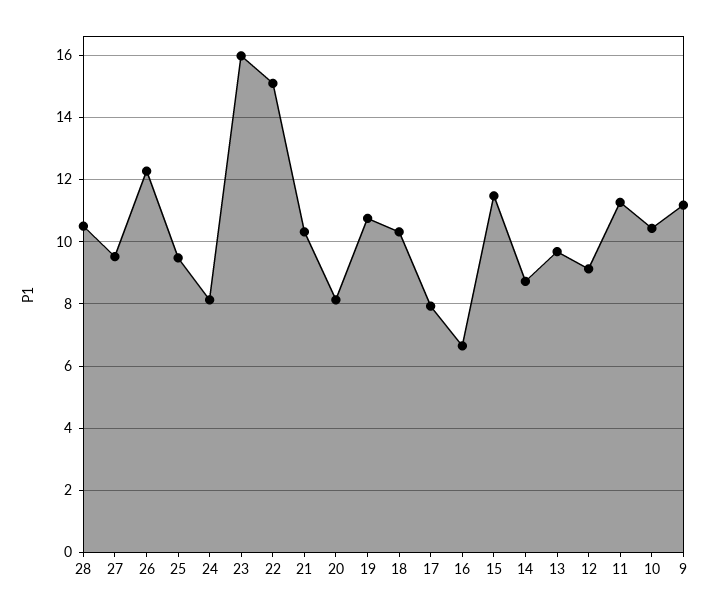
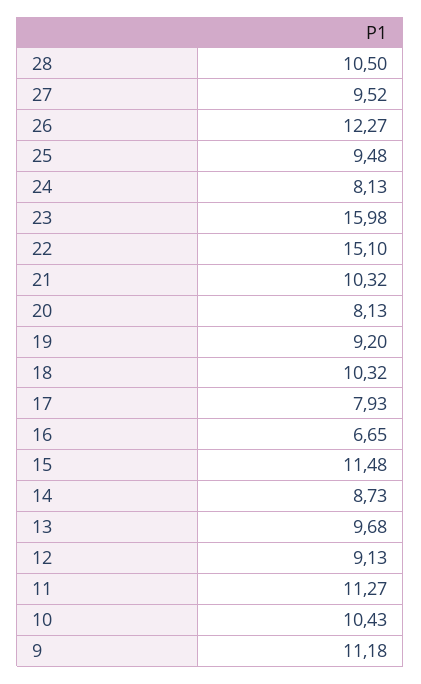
  {
    "28": 10.5,
    "27": 9.52,
    "26": 12.27,
    "25": 9.48,
    "24": 8.13,
    "23": 15.98,
    "22": 15.1,
    "21": 10.32,
    "20": 8.13,
-   "19": 10.8,
+   "19": 9.2,
    "18": 10.32,
    "17": 7.93,
    "16": 6.65,
    "15": 11.48,
    "14": 8.73,
    "13": 9.68,
    "12": 9.13,
    "11": 11.27,
    "10": 10.43,
    "9": 11.18
  }

